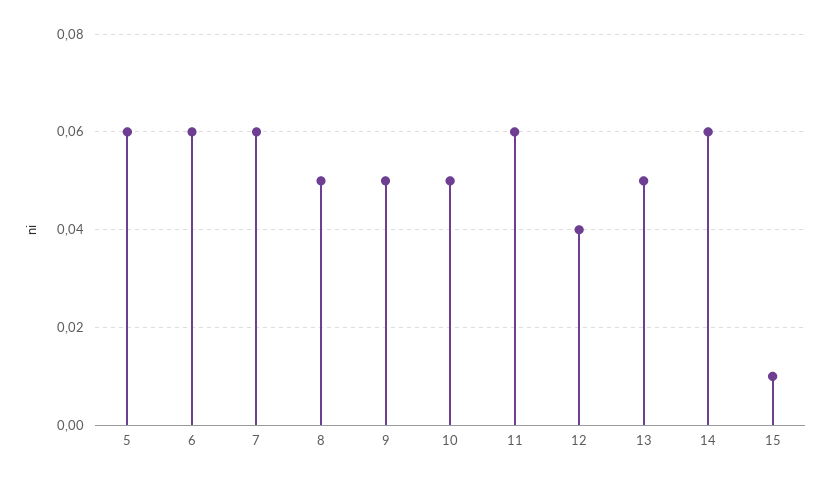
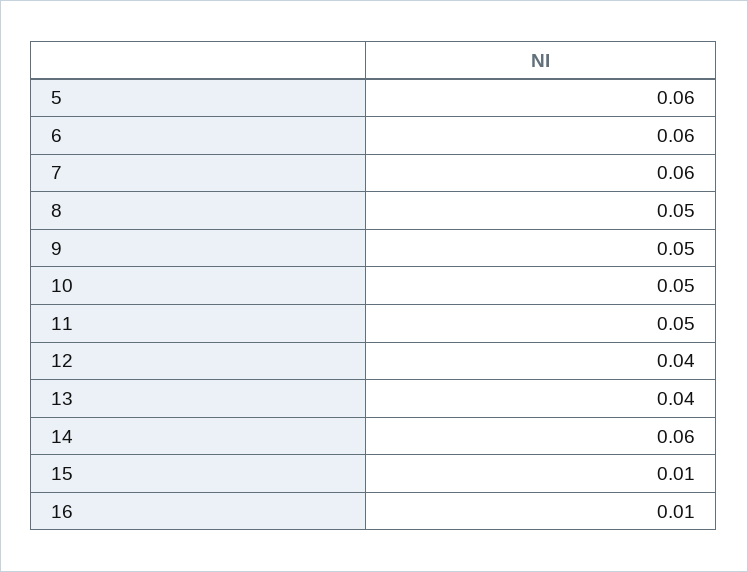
  {
    "5": 0.06,
    "6": 0.06,
    "7": 0.06,
    "8": 0.05,
    "9": 0.05,
    "10": 0.05,
-   "11": 0.06,
+   "11": 0.05,
    "12": 0.04,
-   "13": 0.05,
+   "13": 0.04,
    "14": 0.06,
-   "15": 0.01
+   "15": 0.01,
+   "16": 0.01
  }

